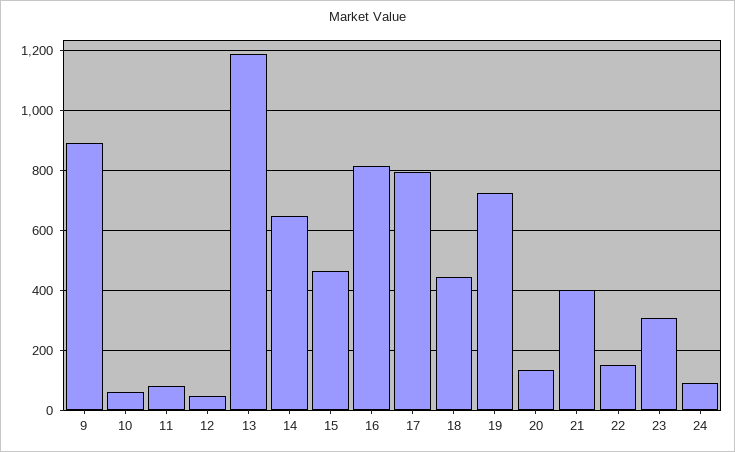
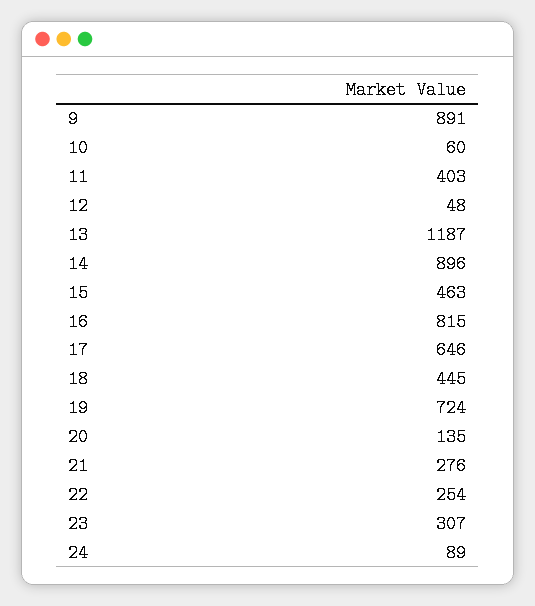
  {
    "9": 891,
    "10": 60,
-   "11": 75,
+   "11": 403,
    "12": 48,
    "13": 1187,
-   "14": 650,
+   "14": 896,
    "15": 463,
    "16": 815,
-   "17": 800,
+   "17": 646,
    "18": 445,
    "19": 724,
    "20": 135,
-   "21": 400,
+   "21": 276,
-   "22": 150,
+   "22": 254,
    "23": 307,
    "24": 89
  }

